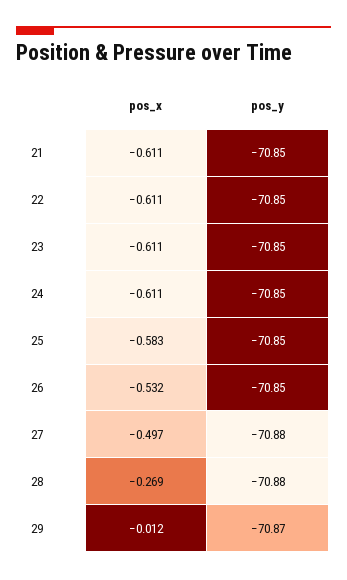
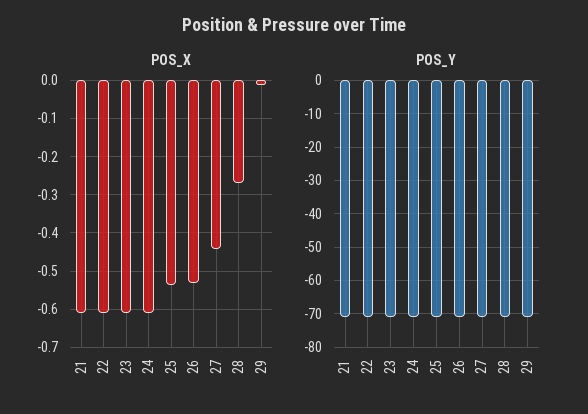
  {
    "pos_x": {
      "21": -0.611,
      "22": -0.611,
      "23": -0.611,
      "24": -0.611,
-     "25": -0.583,
+     "25": -0.54,
      "26": -0.532,
-     "27": -0.497,
+     "27": -0.44,
      "28": -0.269,
      "29": -0.012
    },
    "pos_y": {
      "21": -70.85,
      "22": -70.85,
      "23": -70.85,
      "24": -70.85,
      "25": -70.85,
      "26": -70.85,
      "27": -70.88,
      "28": -70.88,
      "29": -70.87
    }
  }

